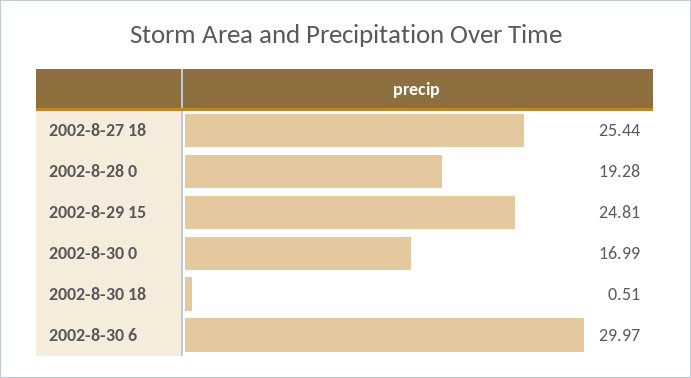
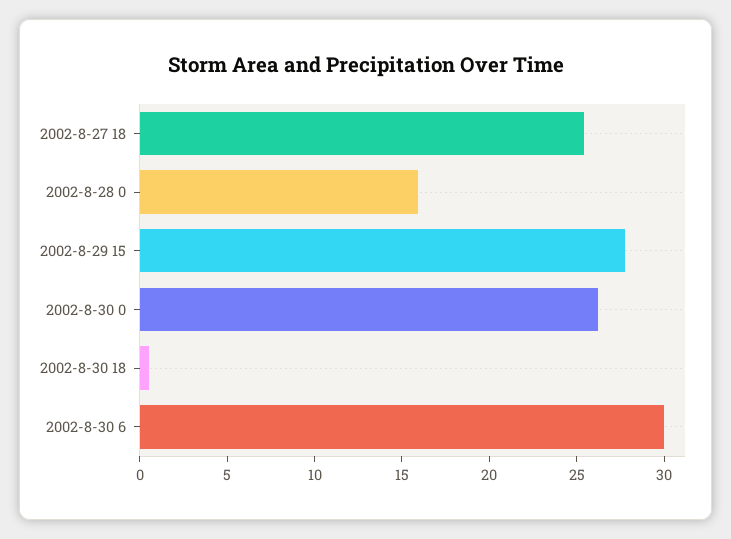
  {
    "2002-8-27 18": 25.44,
-   "2002-8-28 0": 19.28,
+   "2002-8-28 0": 16,
-   "2002-8-29 15": 24.81,
+   "2002-8-29 15": 28,
-   "2002-8-30 0": 16.99,
+   "2002-8-30 0": 26,
    "2002-8-30 18": 0.51,
    "2002-8-30 6": 29.97
  }

